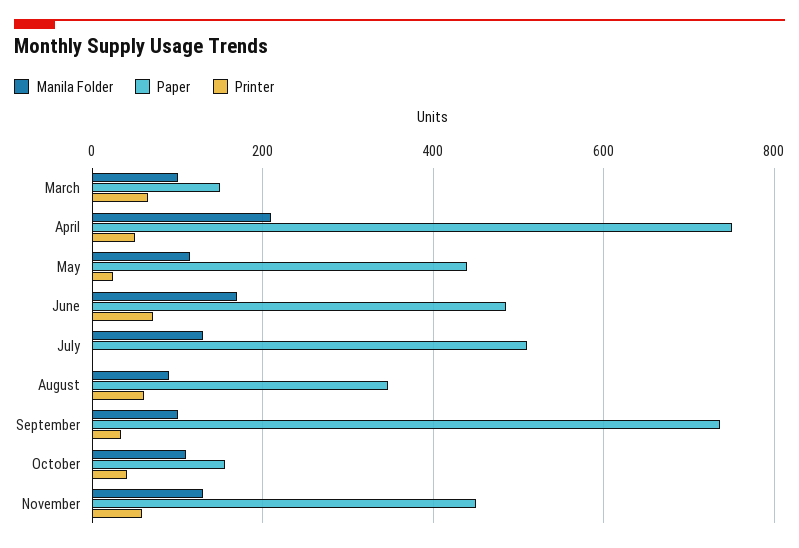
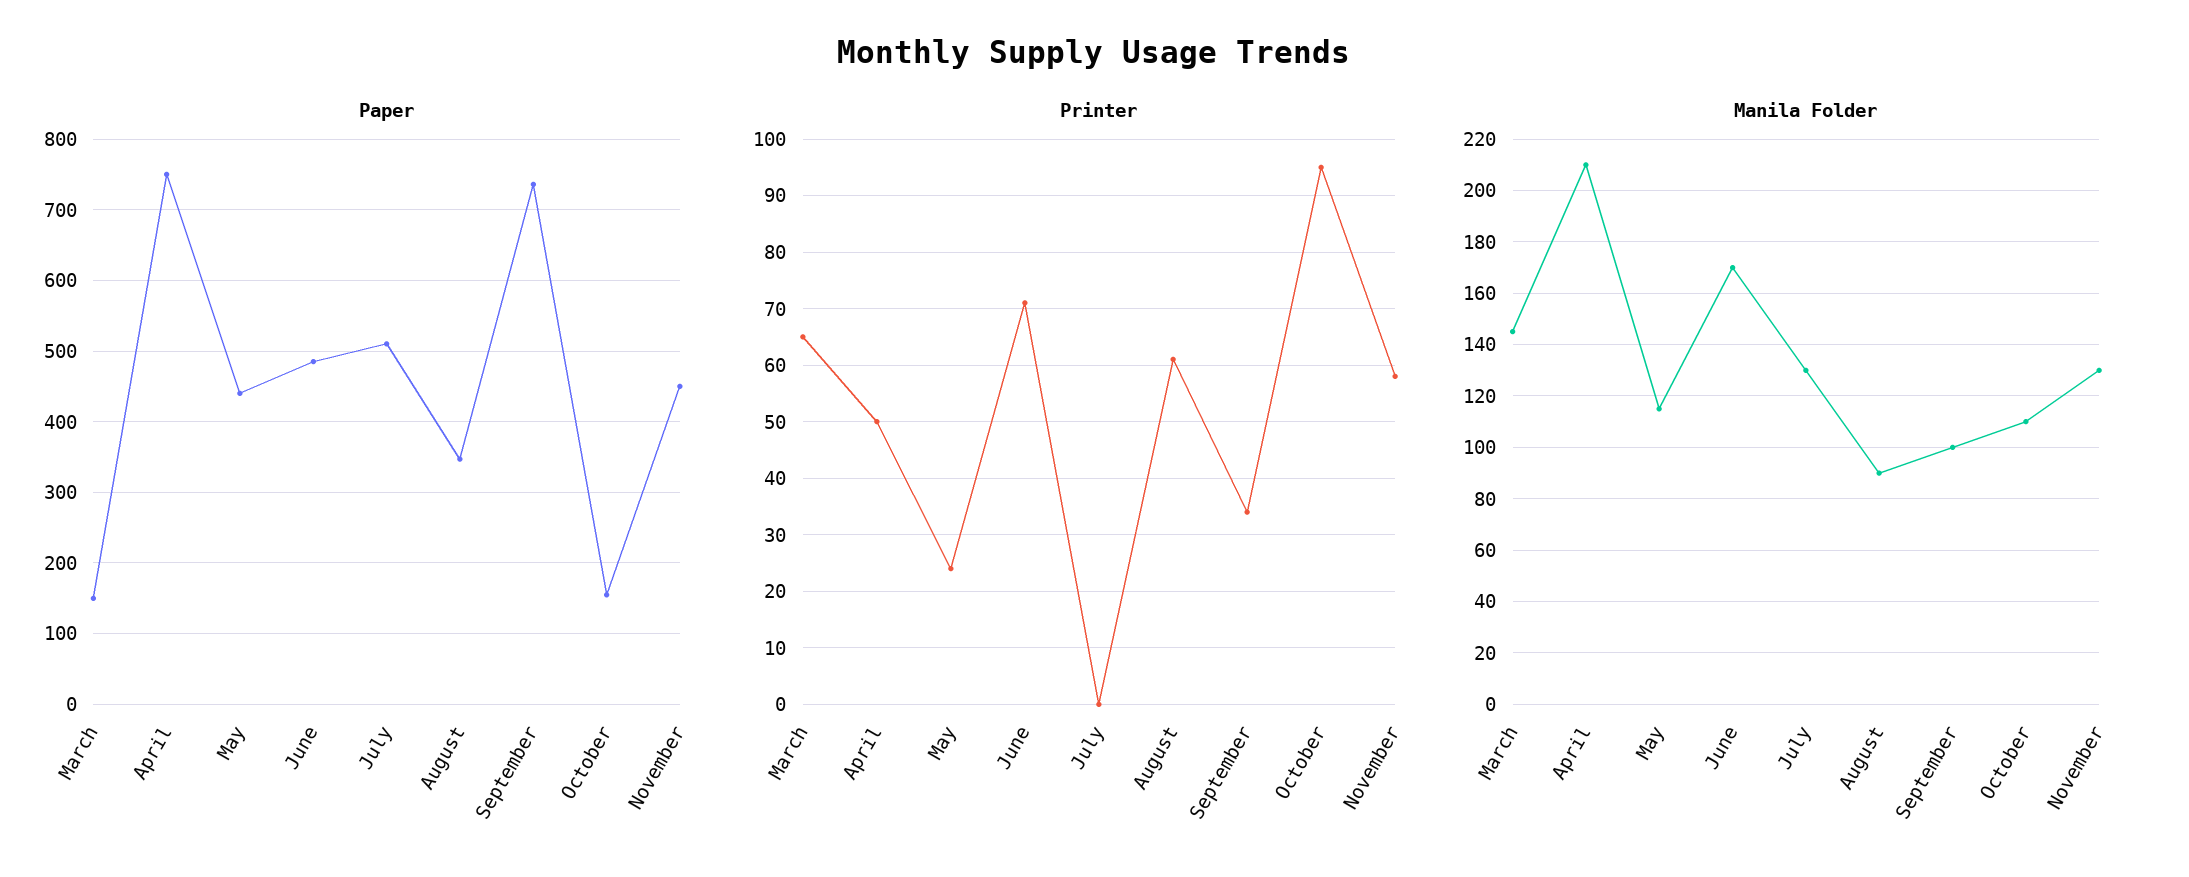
  {
    "Manila Folder": {
-     "March": 100,
+     "March": 145,
      "April": 210,
      "May": 115,
      "June": 170,
      "July": 130,
      "August": 90,
      "September": 100,
      "October": 110,
      "November": 130
    },
    "Paper": {
      "March": 150,
      "April": 750,
      "May": 440,
      "June": 490,
      "July": 510,
      "August": 350,
      "September": 740,
      "October": 160,
      "November": 450
    },
    "Printer": {
      "March": 65,
      "April": 50,
      "May": 25,
      "June": 70,
      "July": 0,
      "August": 60,
      "September": 35,
-     "October": 40,
+     "October": 95,
      "November": 60
    }
  }

